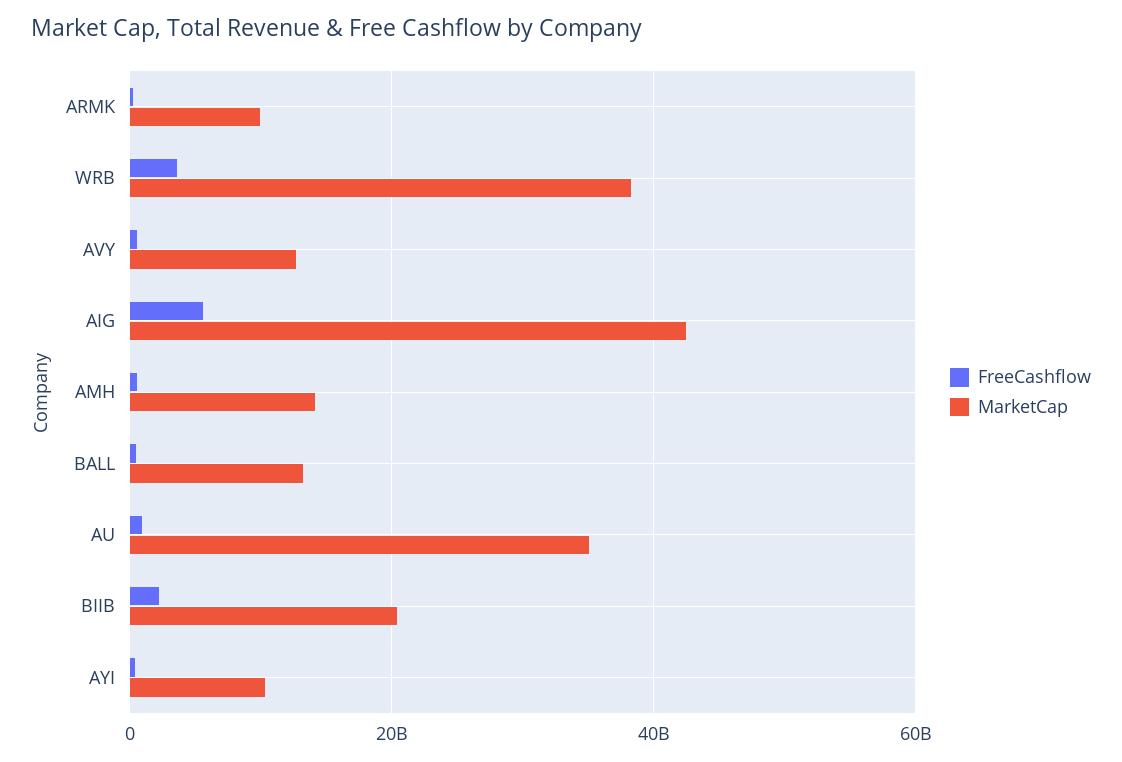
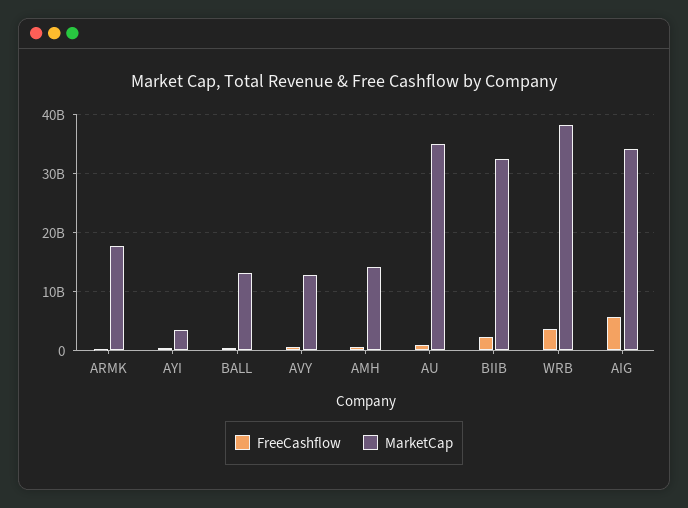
  {
    "FreeCashflow": {
      "ARMK": 0,
      "WRB": 4000000000,
      "AVY": 0,
      "AIG": 6000000000,
      "AMH": 0,
      "BALL": 0,
      "AU": 0,
      "BIIB": 2000000000,
      "AYI": 0
    },
    "MarketCap": {
-     "ARMK": 10000000000,
+     "ARMK": 18000000000,
      "WRB": 38000000000,
      "AVY": 12000000000,
-     "AIG": 42000000000,
+     "AIG": 34000000000,
      "AMH": 14000000000,
      "BALL": 14000000000,
      "AU": 36000000000,
-     "BIIB": 20000000000,
+     "BIIB": 32000000000,
-     "AYI": 10000000000
+     "AYI": 4000000000
    }
  }

